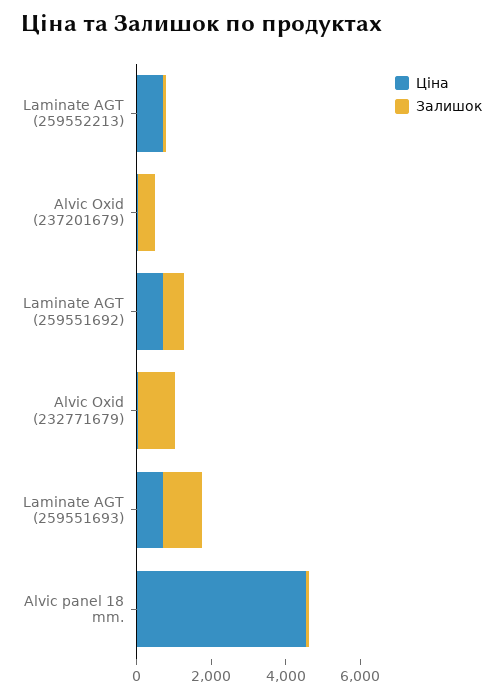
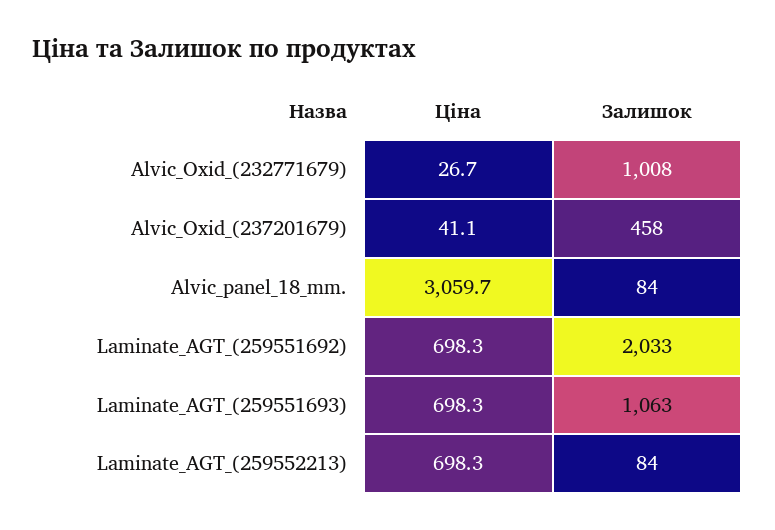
  {
    "Ціна": {
      "Laminate AGT (259552213)": 698.3,
      "Alvic Oxid (237201679)": 41.1,
      "Laminate AGT (259551692)": 698.3,
      "Alvic Oxid (232771679)": 26.7,
      "Laminate AGT (259551693)": 698.3,
-     "Alvic panel 18 mm.": 4500
+     "Alvic panel 18 mm.": 3059.7
    },
    "Залишок": {
      "Laminate AGT (259552213)": 84,
      "Alvic Oxid (237201679)": 458,
-     "Laminate AGT (259551692)": 500,
+     "Laminate AGT (259551692)": 2033,
      "Alvic Oxid (232771679)": 1008,
      "Laminate AGT (259551693)": 1063,
      "Alvic panel 18 mm.": 84
    }
  }

